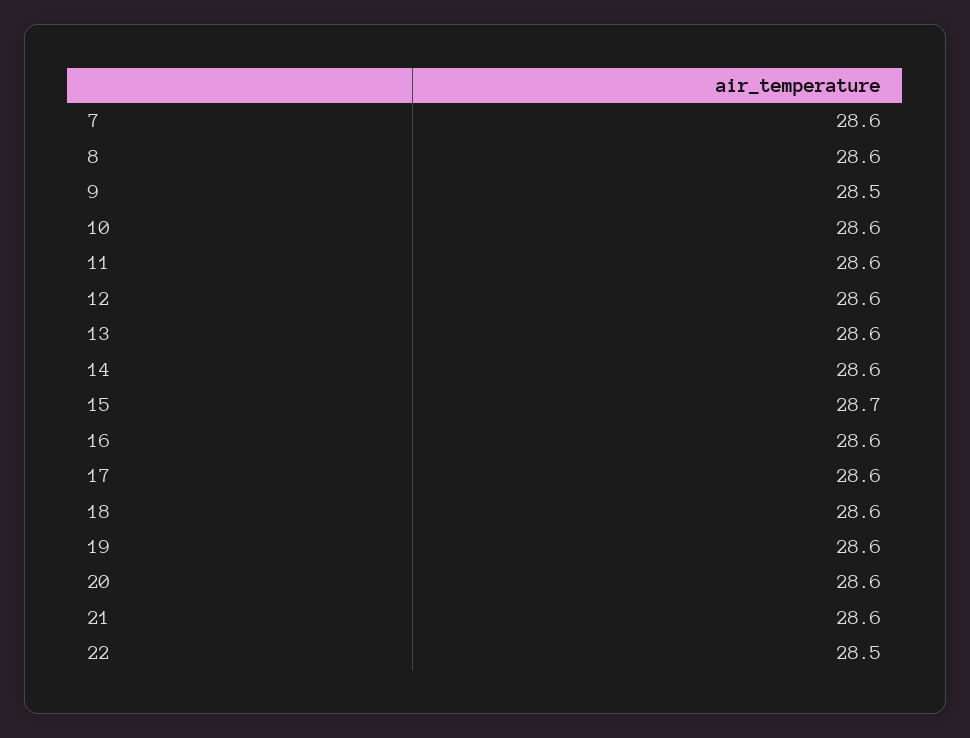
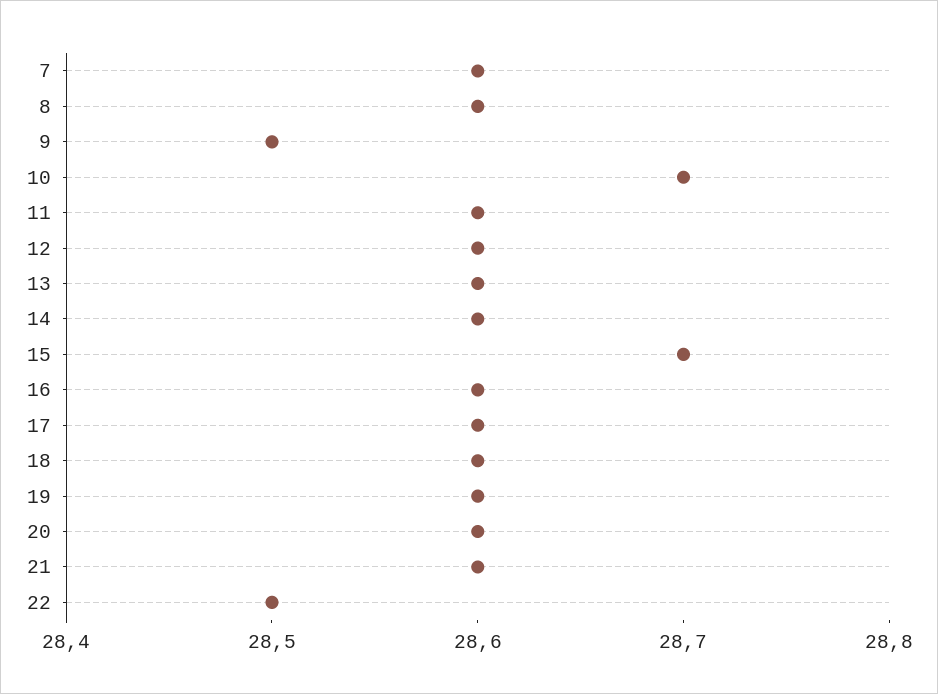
  {
    "7": 28.6,
    "8": 28.6,
    "9": 28.5,
-   "10": 28.6,
+   "10": 28.7,
    "11": 28.6,
    "12": 28.6,
    "13": 28.6,
    "14": 28.6,
    "15": 28.7,
    "16": 28.6,
    "17": 28.6,
    "18": 28.6,
    "19": 28.6,
    "20": 28.6,
    "21": 28.6,
    "22": 28.5
  }

